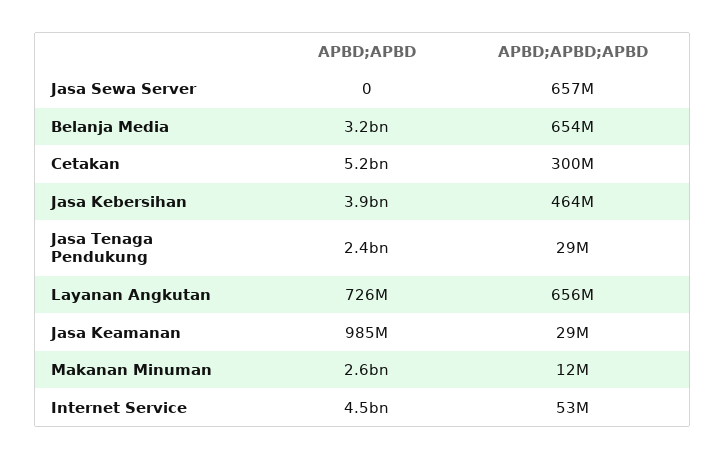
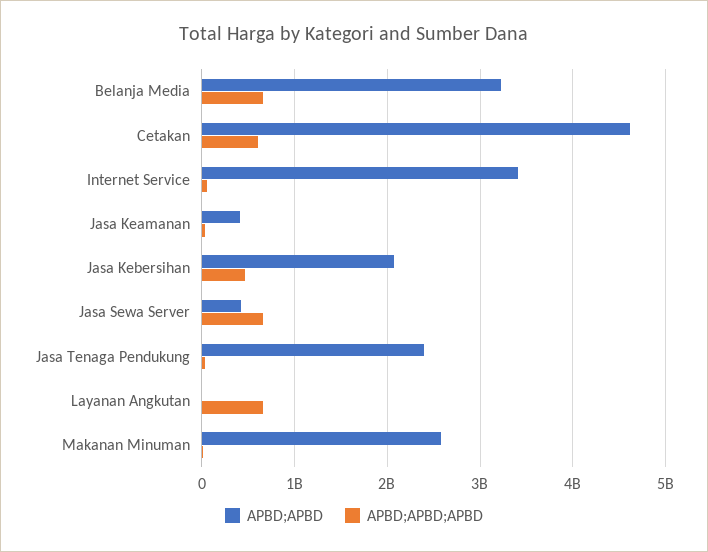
  {
    "APBD;APBD": {
-     "Jasa Sewa Server": 0,
+     "Jasa Sewa Server": 400000000,
      "Belanja Media": 3200000000,
-     "Cetakan": 5200000000,
+     "Cetakan": 4600000000,
-     "Jasa Kebersihan": 3900000000,
+     "Jasa Kebersihan": 2100000000,
      "Jasa Tenaga Pendukung": 2400000000,
-     "Layanan Angkutan": 726000000,
+     "Layanan Angkutan": 0,
-     "Jasa Keamanan": 985000000,
+     "Jasa Keamanan": 400000000,
      "Makanan Minuman": 2600000000,
-     "Internet Service": 4500000000
+     "Internet Service": 3400000000
    },
    "APBD;APBD;APBD": {
      "Jasa Sewa Server": 657000000,
      "Belanja Media": 654000000,
-     "Cetakan": 300000000,
+     "Cetakan": 600000000,
      "Jasa Kebersihan": 464000000,
      "Jasa Tenaga Pendukung": 29000000,
      "Layanan Angkutan": 656000000,
      "Jasa Keamanan": 29000000,
      "Makanan Minuman": 12000000,
      "Internet Service": 53000000
    }
  }

